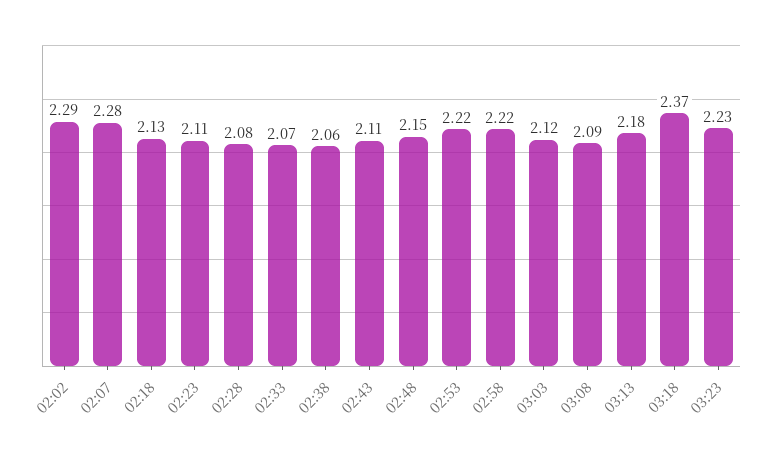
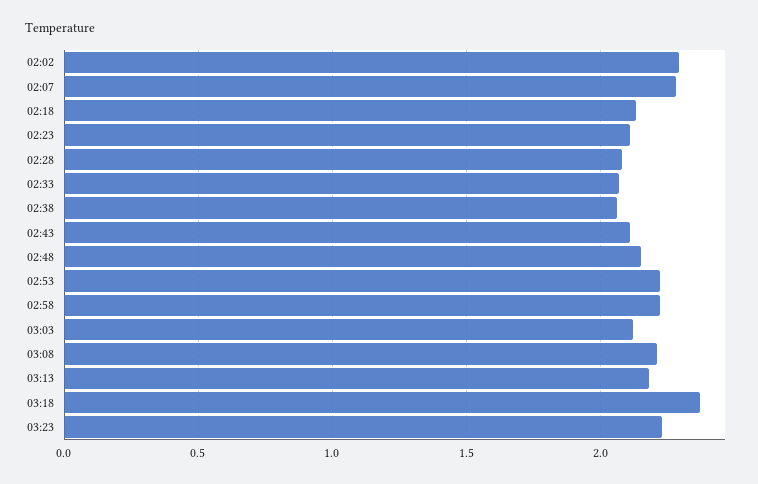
  {
    "02:02": 2.29,
    "02:07": 2.28,
    "02:18": 2.13,
    "02:23": 2.11,
    "02:28": 2.08,
    "02:33": 2.07,
    "02:38": 2.06,
    "02:43": 2.11,
    "02:48": 2.15,
    "02:53": 2.22,
    "02:58": 2.22,
    "03:03": 2.12,
-   "03:08": 2.09,
+   "03:08": 2.2,
    "03:13": 2.18,
    "03:18": 2.37,
    "03:23": 2.23
  }

